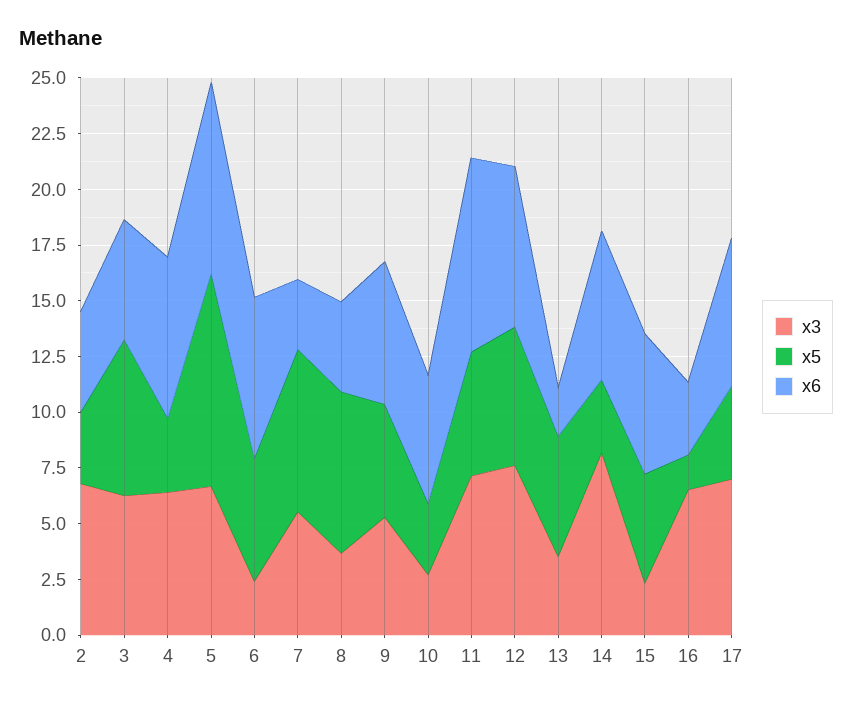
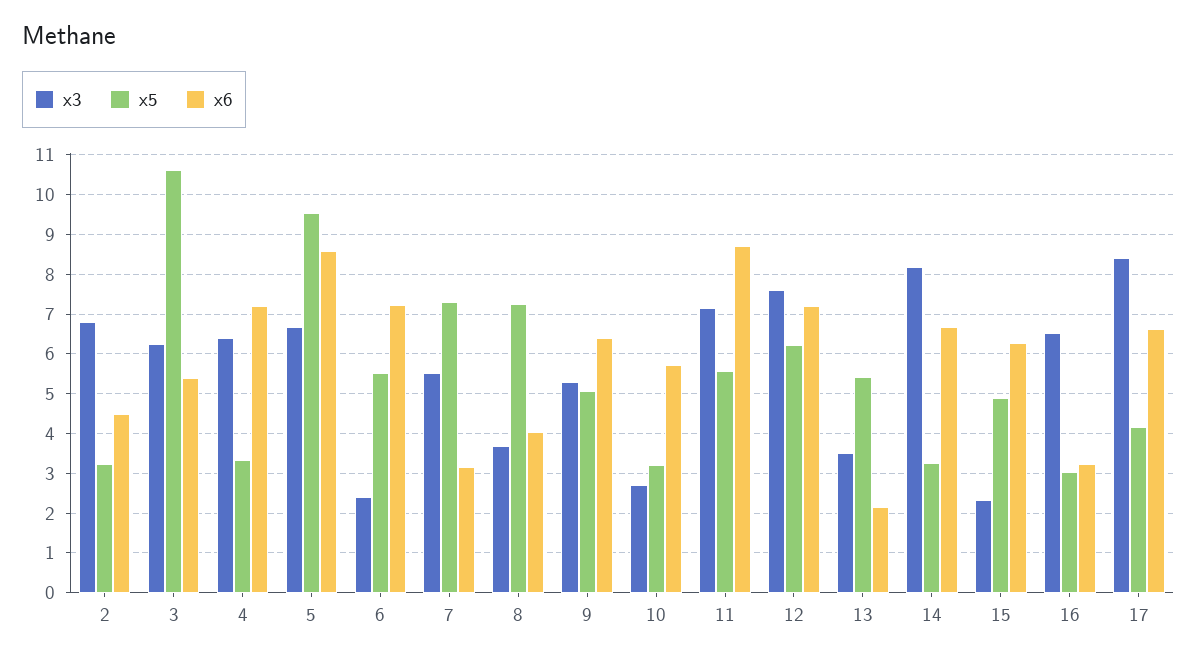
  {
    "x3": {
      "2": 6.8,
      "3": 6.2,
      "4": 6.4,
      "5": 6.6,
      "6": 2.4,
      "7": 5.6,
      "8": 3.6,
      "9": 5.2,
      "10": 2.8,
      "11": 7.2,
      "12": 7.6,
      "13": 3.6,
      "14": 8.2,
      "15": 2.4,
      "16": 6.6,
-     "17": 7
+     "17": 8.4
    },
    "x5": {
      "2": 3.2,
-     "3": 7,
+     "3": 10.6,
      "4": 3.4,
      "5": 9.6,
      "6": 5.6,
      "7": 7.2,
      "8": 7.2,
      "9": 5,
      "10": 3.2,
      "11": 5.6,
      "12": 6.2,
      "13": 5.4,
      "14": 3.2,
      "15": 4.8,
-     "16": 1.5,
+     "16": 3,
      "17": 4.2
    },
    "x6": {
      "2": 4.4,
      "3": 5.4,
      "4": 7.2,
      "5": 8.6,
      "6": 7.2,
      "7": 3.2,
      "8": 4,
      "9": 6.4,
      "10": 5.8,
      "11": 8.8,
      "12": 7.2,
      "13": 2.2,
      "14": 6.6,
      "15": 6.2,
      "16": 3.2,
      "17": 6.6
    }
  }

